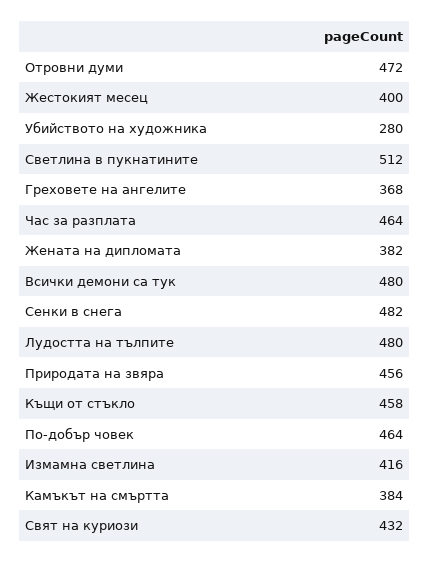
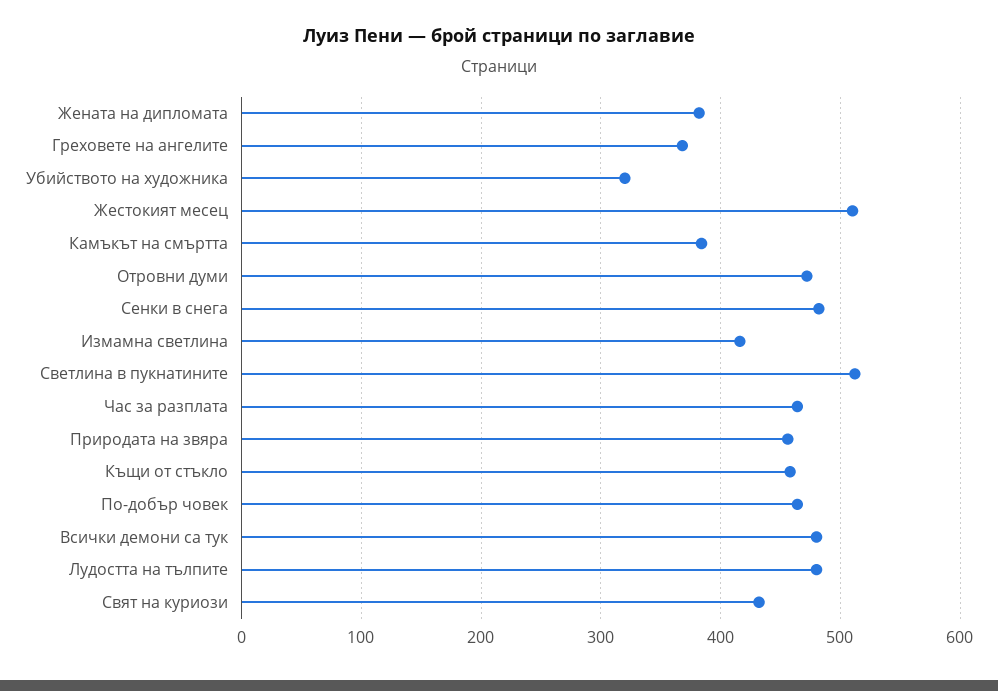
  {
    "Отровни думи": 472,
-   "Жестокият месец": 400,
+   "Жестокият месец": 510,
-   "Убийството на художника": 280,
+   "Убийството на художника": 320,
    "Светлина в пукнатините": 512,
    "Греховете на ангелите": 368,
    "Час за разплата": 464,
    "Жената на дипломата": 382,
    "Всички демони са тук": 480,
    "Сенки в снега": 482,
    "Лудостта на тълпите": 480,
    "Природата на звяра": 456,
    "Къщи от стъкло": 458,
    "По-добър човек": 464,
    "Измамна светлина": 416,
    "Камъкът на смъртта": 384,
    "Свят на куриози": 432
  }

